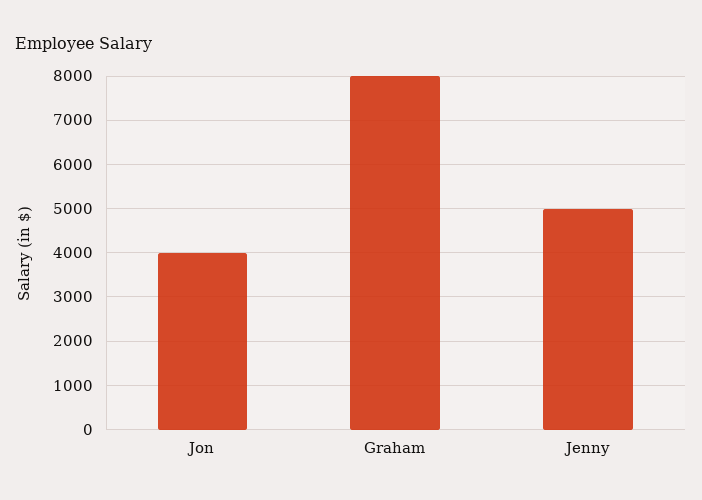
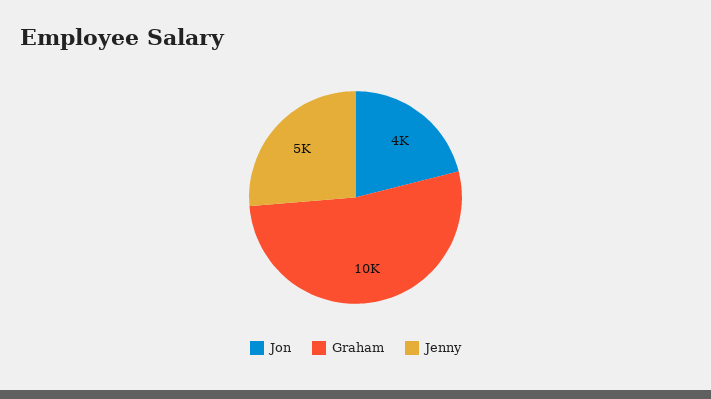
  {
    "Jon": 4000,
-   "Graham": 8000,
+   "Graham": 10000,
    "Jenny": 5000
  }

